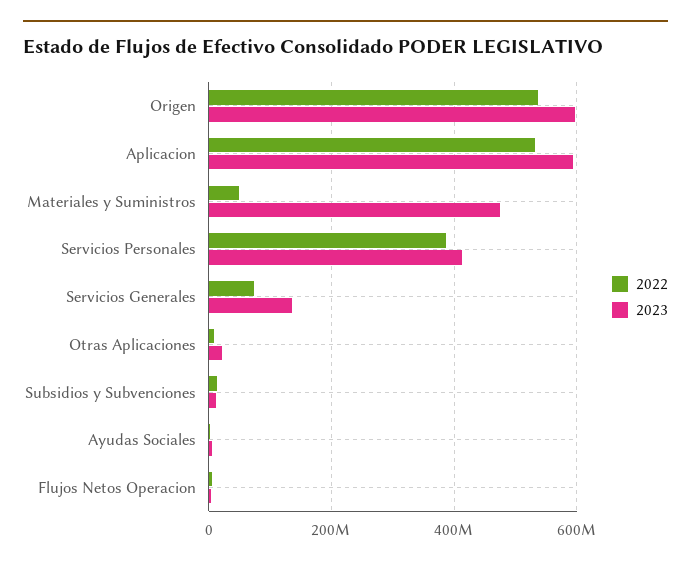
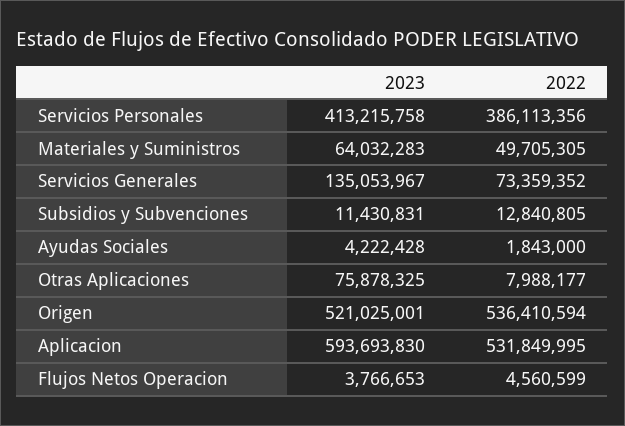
  {
    "2022": {
      "Origen": 536410594,
      "Aplicacion": 531849995,
      "Materiales y Suministros": 49705305,
      "Servicios Personales": 386113356,
      "Servicios Generales": 73359352,
      "Otras Aplicaciones": 7988177,
      "Subsidios y Subvenciones": 12840805,
      "Ayudas Sociales": 1843000,
      "Flujos Netos Operacion": 4560599
    },
    "2023": {
-     "Origen": 600000000,
+     "Origen": 521025001,
      "Aplicacion": 593693830,
-     "Materiales y Suministros": 480000000,
+     "Materiales y Suministros": 64032283,
      "Servicios Personales": 413215758,
      "Servicios Generales": 135053967,
-     "Otras Aplicaciones": 20000000,
+     "Otras Aplicaciones": 75878325,
      "Subsidios y Subvenciones": 11430831,
      "Ayudas Sociales": 4222428,
      "Flujos Netos Operacion": 3766653
    }
  }

